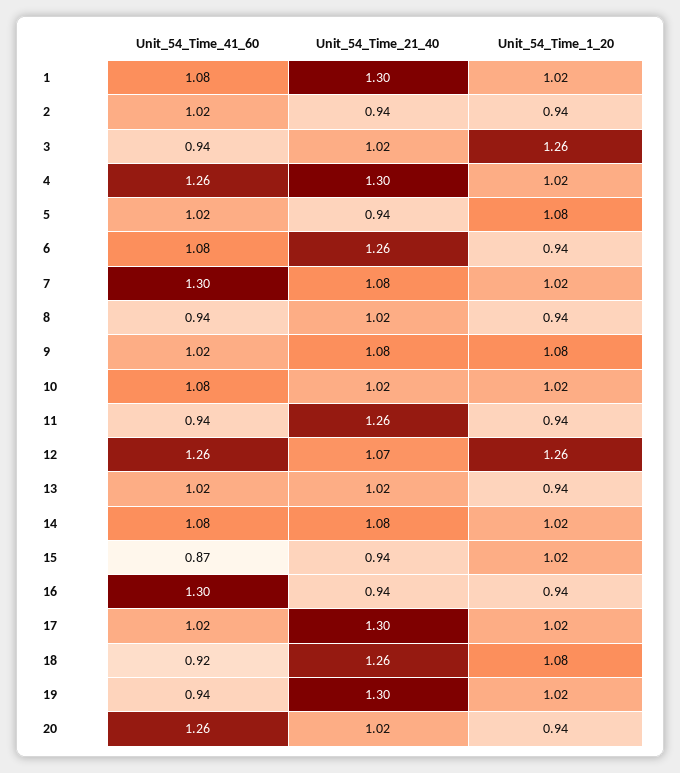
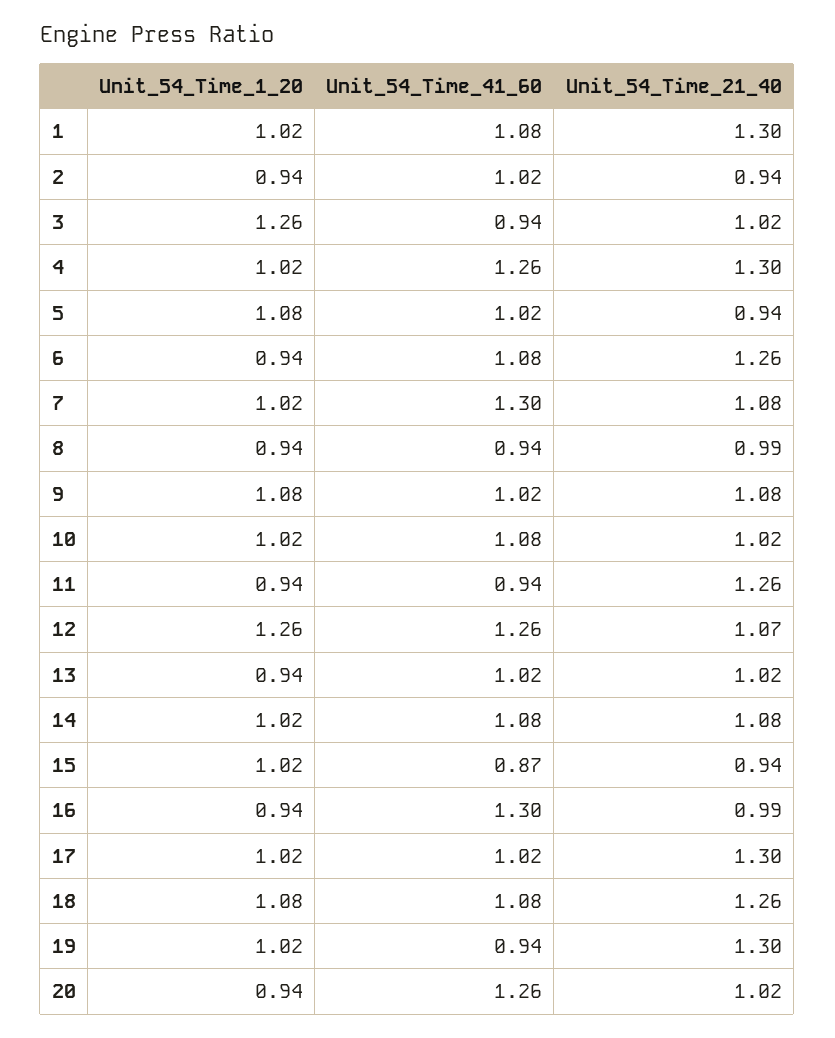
  {
    "Unit_54_Time_41_60": {
      "1": 1.08,
      "2": 1.02,
      "3": 0.94,
      "4": 1.26,
      "5": 1.02,
      "6": 1.08,
      "7": 1.3,
      "8": 0.94,
      "9": 1.02,
      "10": 1.08,
      "11": 0.94,
      "12": 1.26,
      "13": 1.02,
      "14": 1.08,
      "15": 0.87,
      "16": 1.3,
      "17": 1.02,
-     "18": 0.92,
+     "18": 1.08,
      "19": 0.94,
      "20": 1.26
    },
    "Unit_54_Time_21_40": {
      "1": 1.3,
      "2": 0.94,
      "3": 1.02,
      "4": 1.3,
      "5": 0.94,
      "6": 1.26,
      "7": 1.08,
-     "8": 1.02,
+     "8": 0.99,
      "9": 1.08,
      "10": 1.02,
      "11": 1.26,
      "12": 1.07,
      "13": 1.02,
      "14": 1.08,
      "15": 0.94,
-     "16": 0.94,
+     "16": 0.99,
      "17": 1.3,
      "18": 1.26,
      "19": 1.3,
      "20": 1.02
    },
    "Unit_54_Time_1_20": {
      "1": 1.02,
      "2": 0.94,
      "3": 1.26,
      "4": 1.02,
      "5": 1.08,
      "6": 0.94,
      "7": 1.02,
      "8": 0.94,
      "9": 1.08,
      "10": 1.02,
      "11": 0.94,
      "12": 1.26,
      "13": 0.94,
      "14": 1.02,
      "15": 1.02,
      "16": 0.94,
      "17": 1.02,
      "18": 1.08,
      "19": 1.02,
      "20": 0.94
    }
  }

